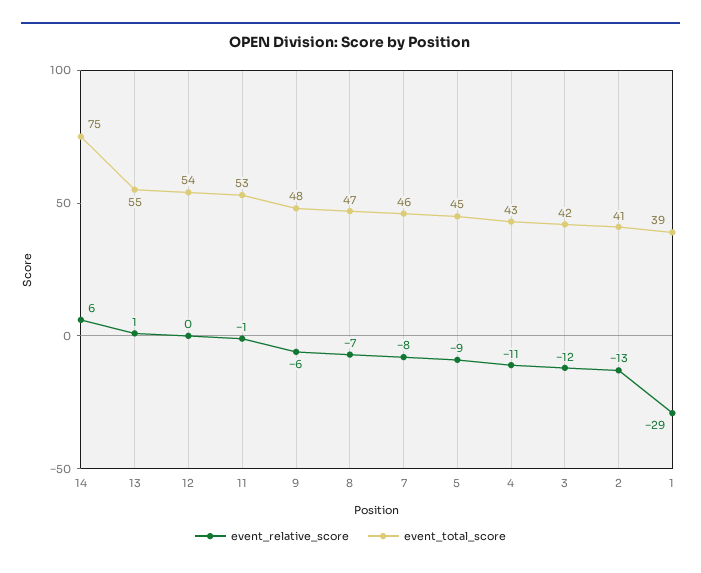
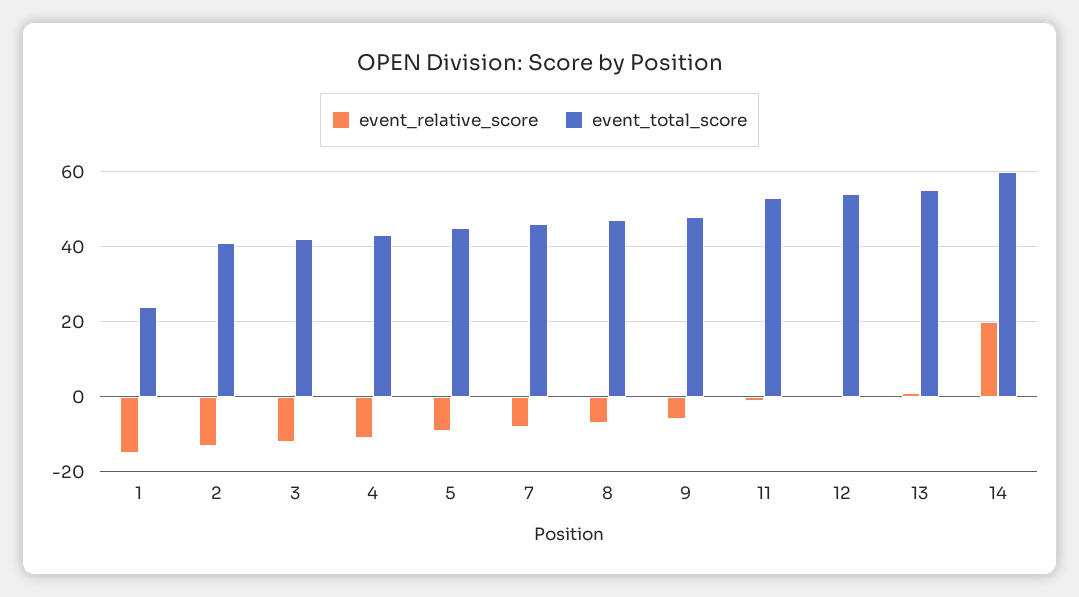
  {
    "event_relative_score": {
-     "14": 6,
+     "14": 20,
      "13": 1,
      "12": 0,
      "11": -1,
      "9": -6,
      "8": -7,
      "7": -8,
      "5": -9,
      "4": -11,
      "3": -12,
      "2": -13,
-     "1": -29
+     "1": -15
    },
    "event_total_score": {
-     "14": 75,
+     "14": 60,
      "13": 55,
      "12": 54,
      "11": 53,
      "9": 48,
      "8": 47,
      "7": 46,
      "5": 45,
      "4": 43,
      "3": 42,
      "2": 41,
-     "1": 39
+     "1": 25
    }
  }

